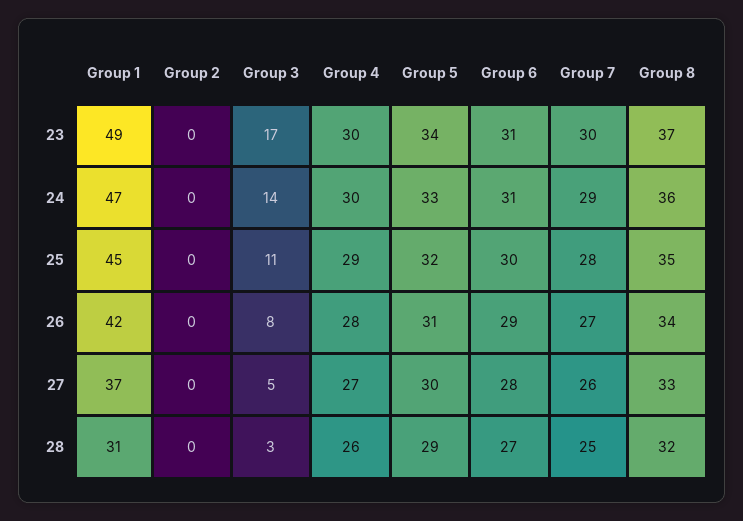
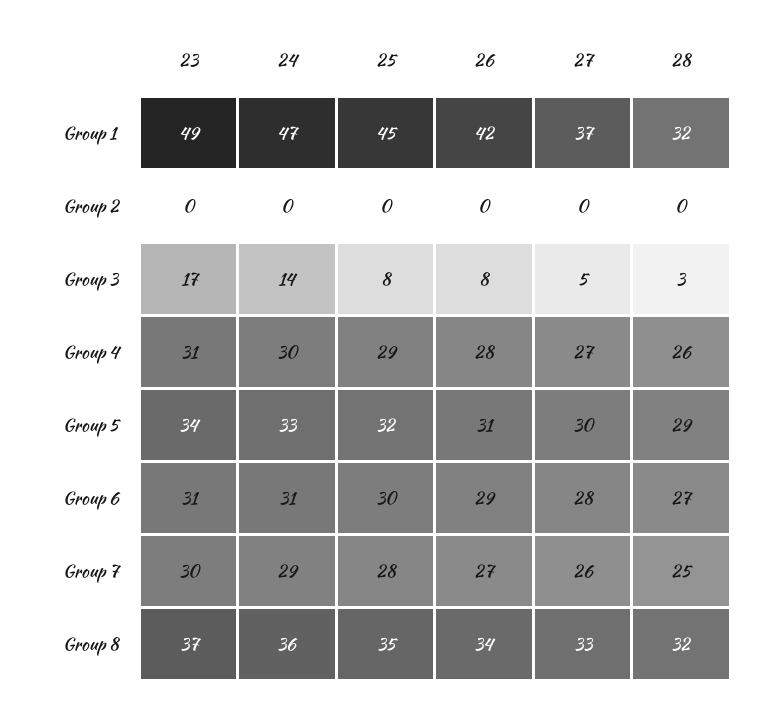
  {
    "Group 1": {
      "23": 49,
      "24": 47,
      "25": 45,
      "26": 42,
      "27": 37,
-     "28": 31
+     "28": 32
    },
    "Group 2": {
      "23": 0,
      "24": 0,
      "25": 0,
      "26": 0,
      "27": 0,
      "28": 0
    },
    "Group 3": {
      "23": 17,
      "24": 14,
-     "25": 11,
+     "25": 8,
      "26": 8,
      "27": 5,
      "28": 3
    },
    "Group 4": {
-     "23": 30,
+     "23": 31,
      "24": 30,
      "25": 29,
      "26": 28,
      "27": 27,
      "28": 26
    },
    "Group 5": {
      "23": 34,
      "24": 33,
      "25": 32,
      "26": 31,
      "27": 30,
      "28": 29
    },
    "Group 6": {
      "23": 31,
      "24": 31,
      "25": 30,
      "26": 29,
      "27": 28,
      "28": 27
    },
    "Group 7": {
      "23": 30,
      "24": 29,
      "25": 28,
      "26": 27,
      "27": 26,
      "28": 25
    },
    "Group 8": {
      "23": 37,
      "24": 36,
      "25": 35,
      "26": 34,
      "27": 33,
      "28": 32
    }
  }

